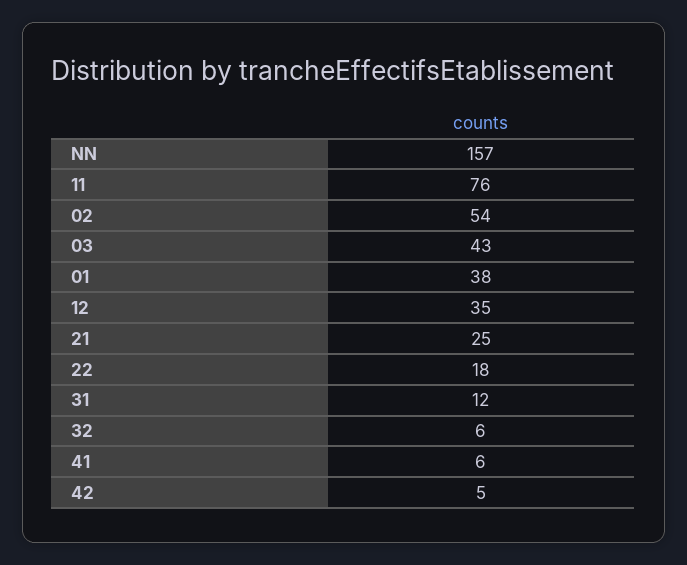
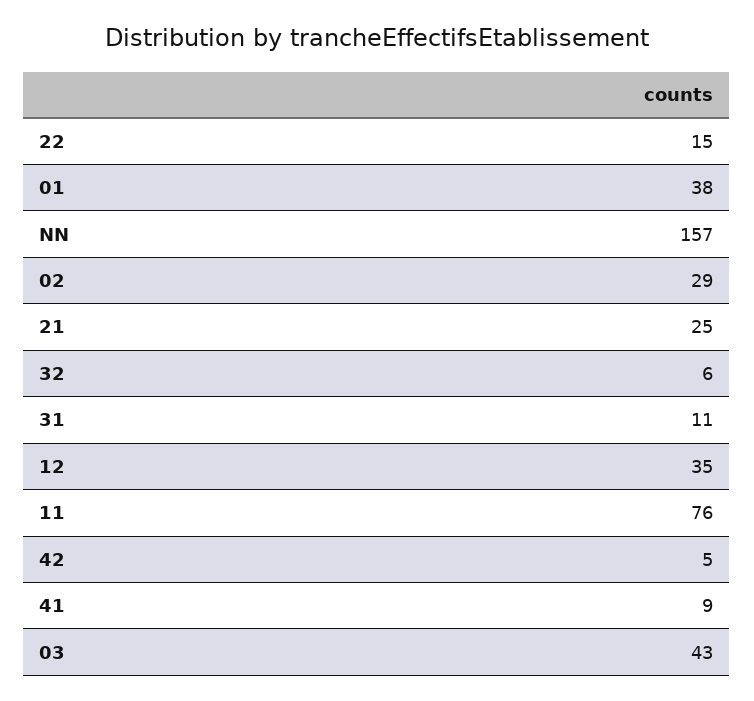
  {
    "NN": 157,
    "11": 76,
-   "02": 54,
+   "02": 29,
    "03": 43,
    "01": 38,
    "12": 35,
    "21": 25,
-   "22": 18,
+   "22": 15,
-   "31": 12,
+   "31": 11,
    "32": 6,
-   "41": 6,
+   "41": 9,
    "42": 5
  }

